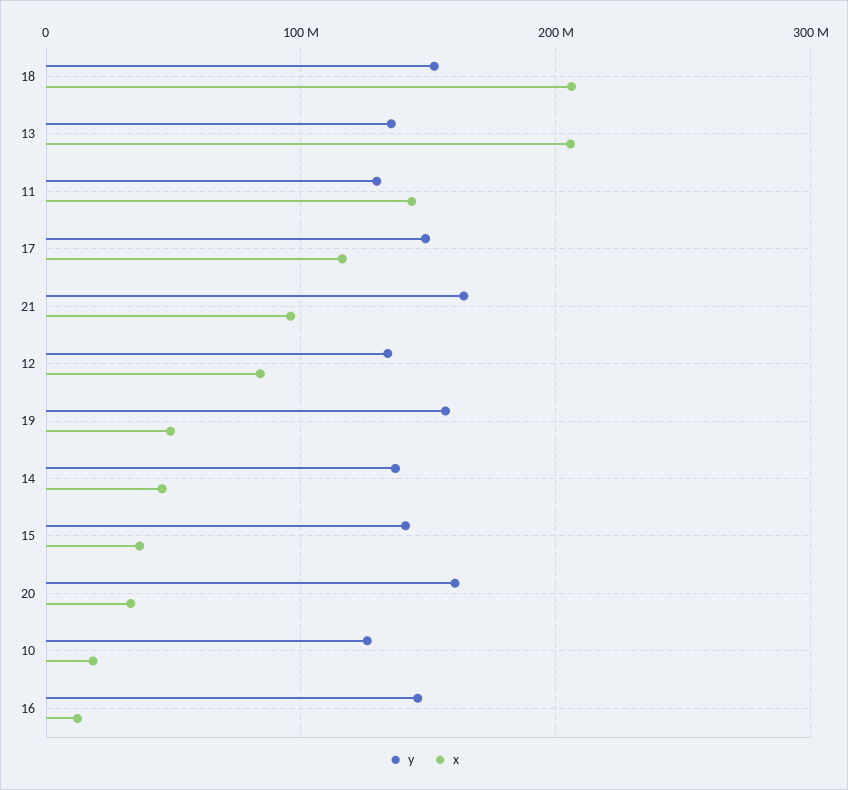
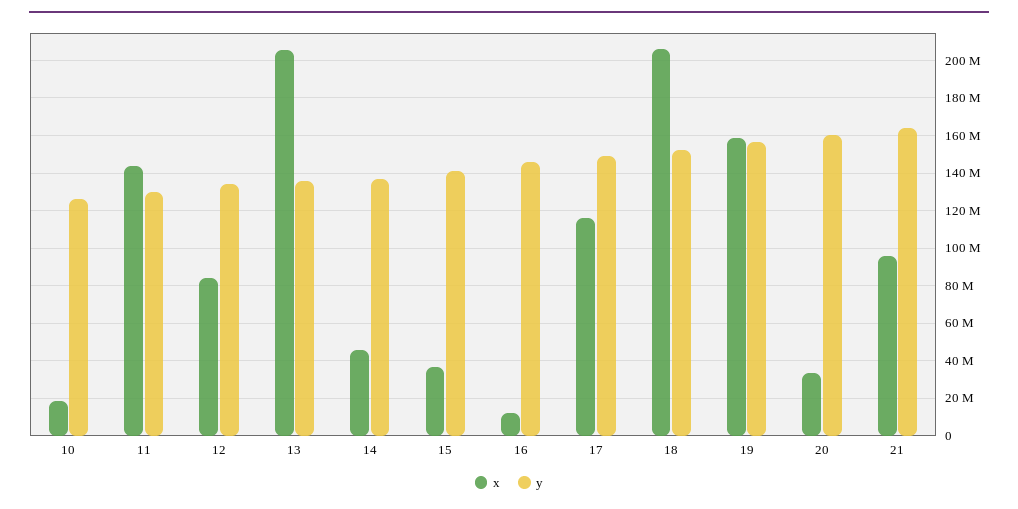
  {
    "y": {
      "18": 150000000,
      "13": 135000000,
      "11": 130000000,
      "17": 150000000,
      "21": 165000000,
      "12": 135000000,
      "19": 155000000,
      "14": 135000000,
      "15": 140000000,
      "20": 160000000,
      "10": 125000000,
      "16": 145000000
    },
    "x": {
      "18": 205000000,
      "13": 205000000,
      "11": 145000000,
      "17": 115000000,
      "21": 95000000,
      "12": 85000000,
-     "19": 50000000,
+     "19": 160000000,
      "14": 45000000,
      "15": 35000000,
      "20": 35000000,
      "10": 20000000,
      "16": 10000000
    }
  }

